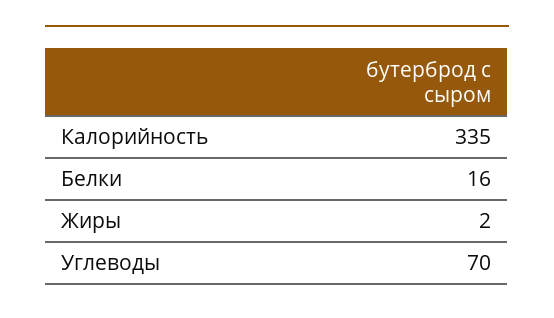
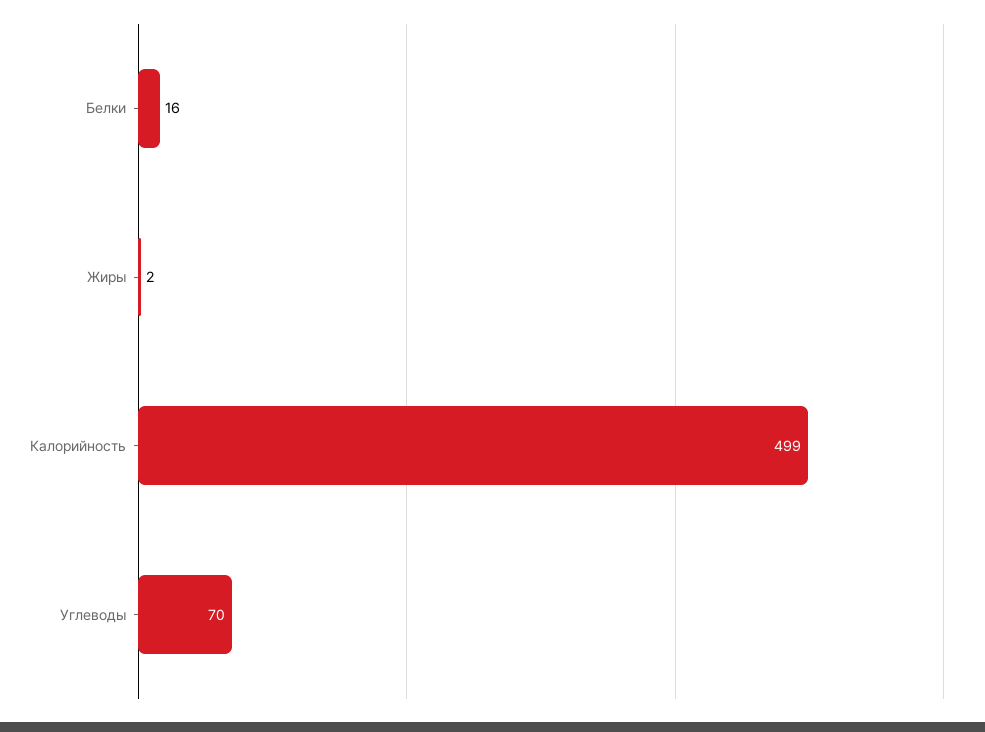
  {
-   "Калорийность": 335,
+   "Калорийность": 499,
    "Белки": 16,
    "Жиры": 2,
    "Углеводы": 70
  }

